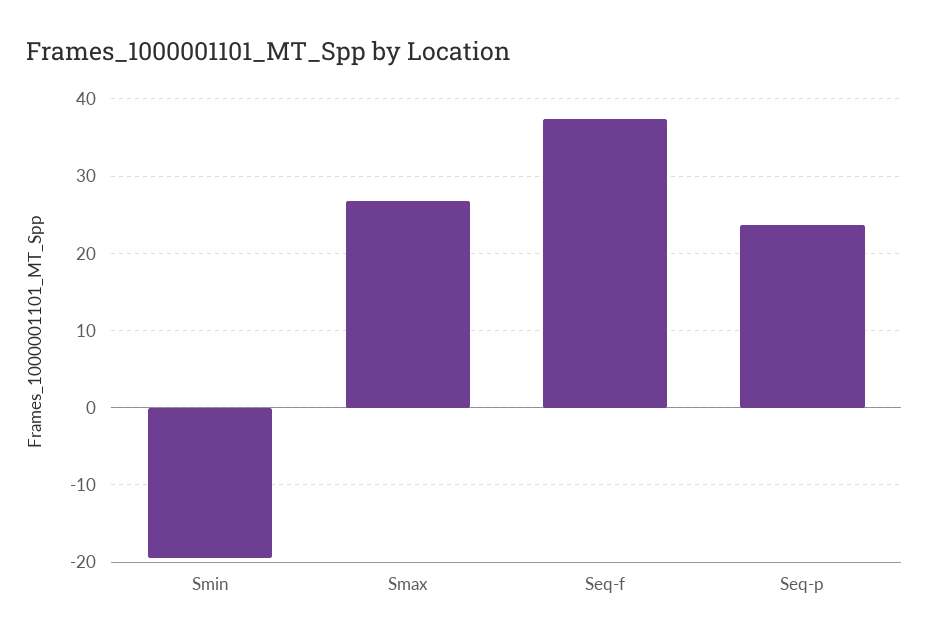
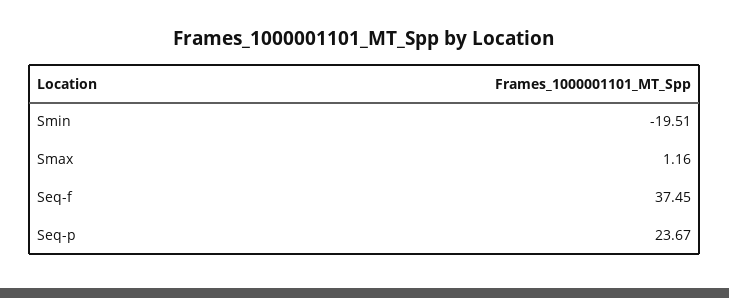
  {
    "Smin": -19.51,
-   "Smax": 27,
+   "Smax": 1.16,
    "Seq-f": 37.45,
    "Seq-p": 23.67
  }

